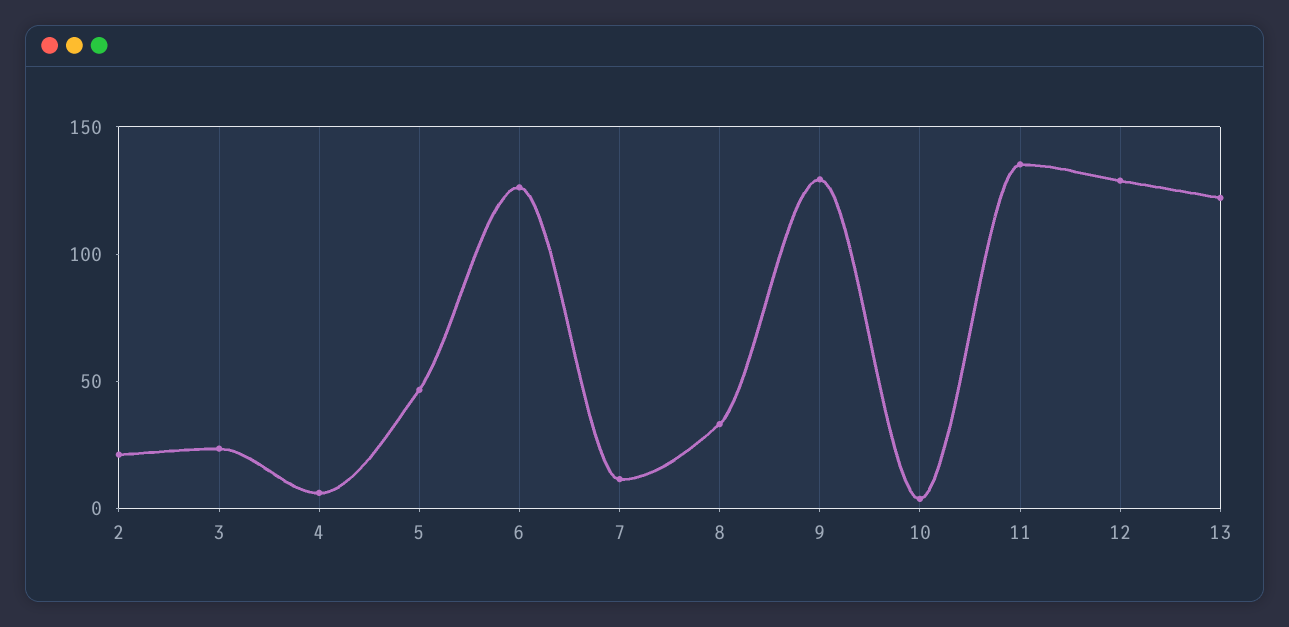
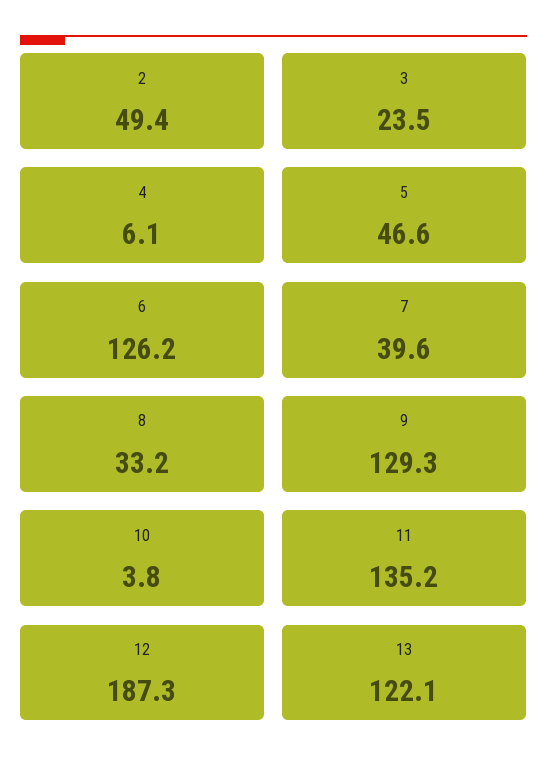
  {
-   "2": 20,
+   "2": 49.4,
    "3": 23.5,
    "4": 6.1,
    "5": 46.6,
    "6": 126.2,
-   "7": 10,
+   "7": 39.6,
    "8": 33.2,
    "9": 129.3,
    "10": 3.8,
    "11": 135.2,
-   "12": 130,
+   "12": 187.3,
    "13": 122.1
  }

